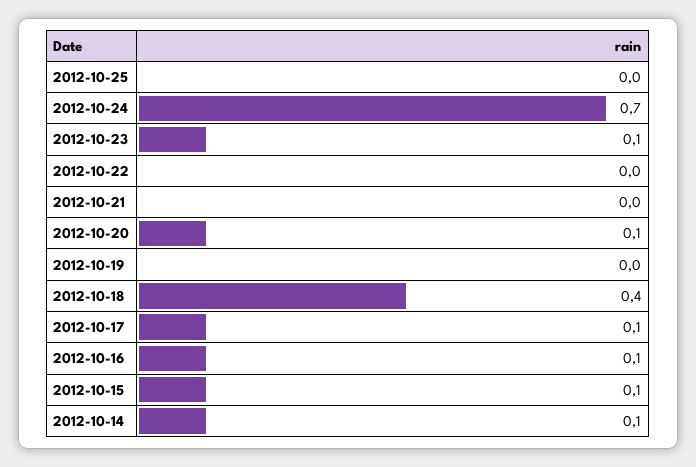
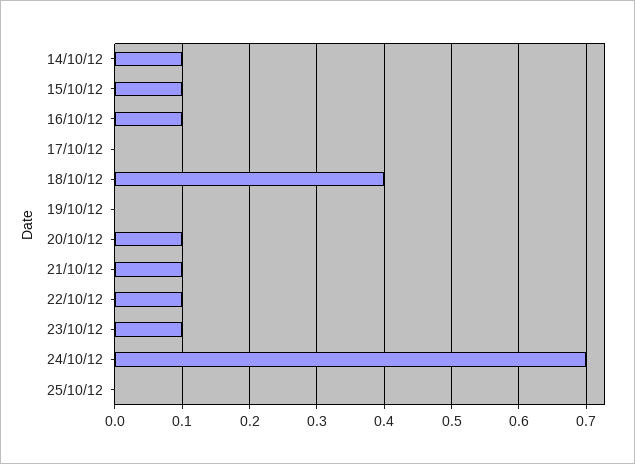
  {
    "2012-10-25": 0,
    "2012-10-24": 0.7,
    "2012-10-23": 0.1,
-   "2012-10-22": 0,
+   "2012-10-22": 0.1,
-   "2012-10-21": 0,
+   "2012-10-21": 0.1,
    "2012-10-20": 0.1,
    "2012-10-19": 0,
    "2012-10-18": 0.4,
-   "2012-10-17": 0.1,
+   "2012-10-17": 0,
    "2012-10-16": 0.1,
    "2012-10-15": 0.1,
    "2012-10-14": 0.1
  }

